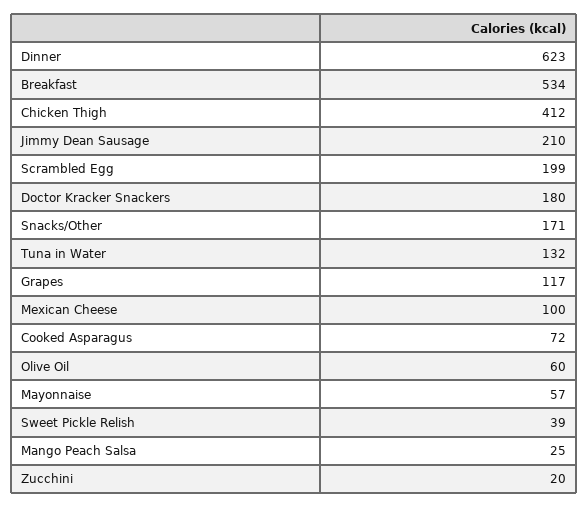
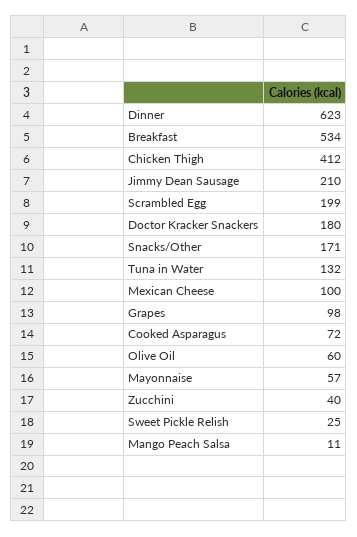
  {
    "Dinner": 623,
    "Breakfast": 534,
    "Chicken Thigh": 412,
    "Jimmy Dean Sausage": 210,
    "Scrambled Egg": 199,
    "Doctor Kracker Snackers": 180,
    "Snacks/Other": 171,
    "Tuna in Water": 132,
-   "Grapes": 117,
+   "Grapes": 98,
    "Mexican Cheese": 100,
    "Cooked Asparagus": 72,
    "Olive Oil": 60,
    "Mayonnaise": 57,
-   "Sweet Pickle Relish": 39,
+   "Sweet Pickle Relish": 25,
-   "Mango Peach Salsa": 25,
+   "Mango Peach Salsa": 11,
-   "Zucchini": 20
+   "Zucchini": 40
  }

